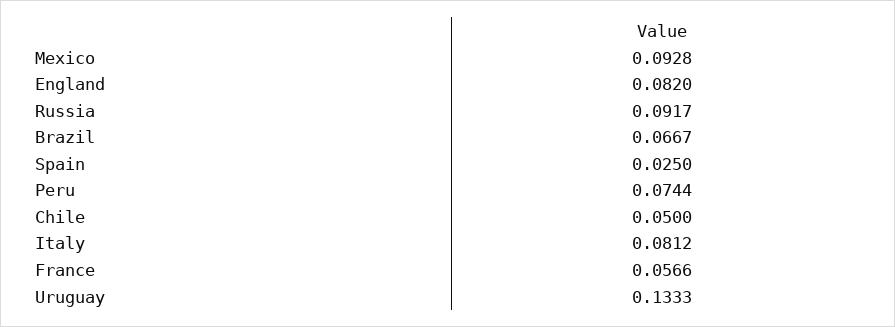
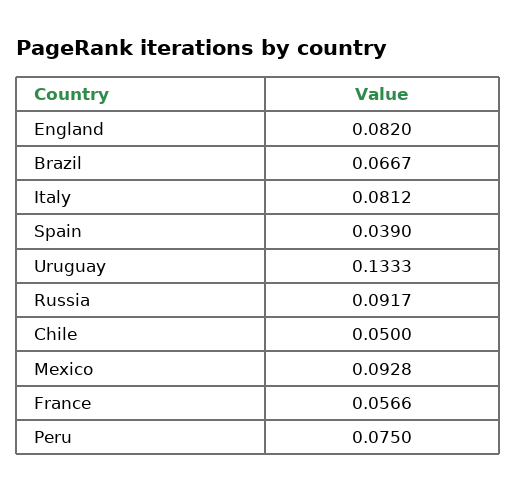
  {
    "Mexico": 0.0928,
    "England": 0.082,
    "Russia": 0.0917,
    "Brazil": 0.0667,
-   "Spain": 0.025,
+   "Spain": 0.039,
-   "Peru": 0.0744,
+   "Peru": 0.075,
    "Chile": 0.05,
    "Italy": 0.0812,
    "France": 0.0566,
    "Uruguay": 0.1333
  }

